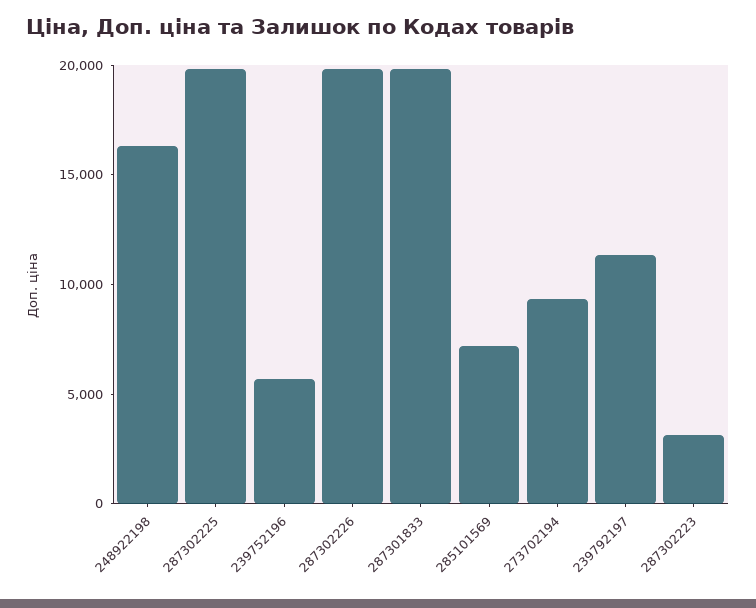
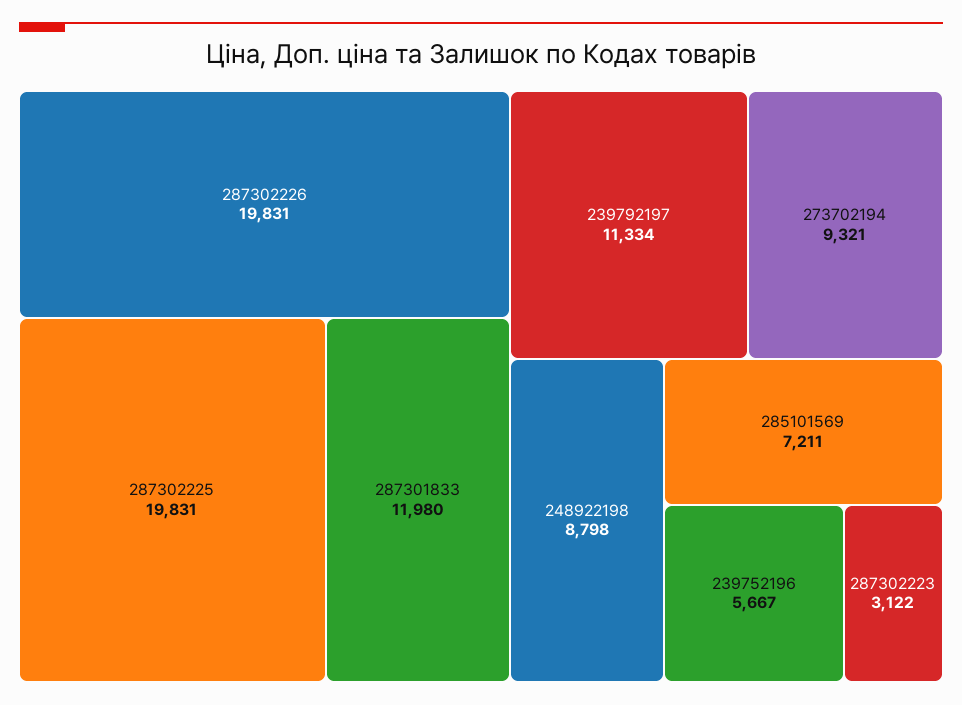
  {
-   "248922198": 16000,
+   "248922198": 8798,
    "287302225": 19831,
    "239752196": 5667,
    "287302226": 19831,
-   "287301833": 20000,
+   "287301833": 11980,
    "285101569": 7211,
    "273702194": 9321,
    "239792197": 11334,
    "287302223": 3122
  }

